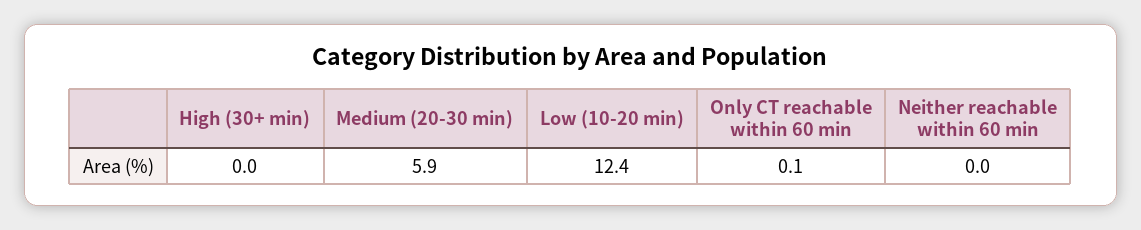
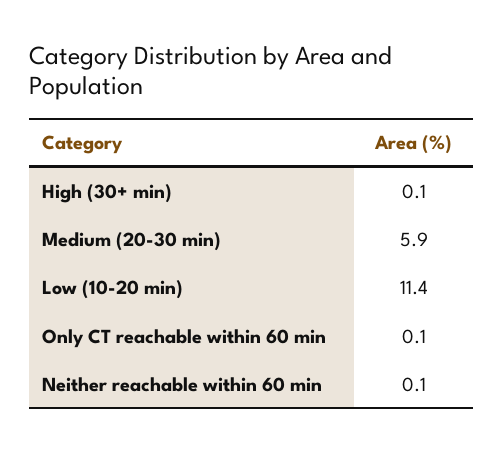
  {
-   "High (30+ min)": 0,
+   "High (30+ min)": 0.1,
    "Medium (20-30 min)": 5.9,
-   "Low (10-20 min)": 12.4,
+   "Low (10-20 min)": 11.4,
    "Only CT reachable within 60 min": 0.1,
-   "Neither reachable within 60 min": 0
+   "Neither reachable within 60 min": 0.1
  }

